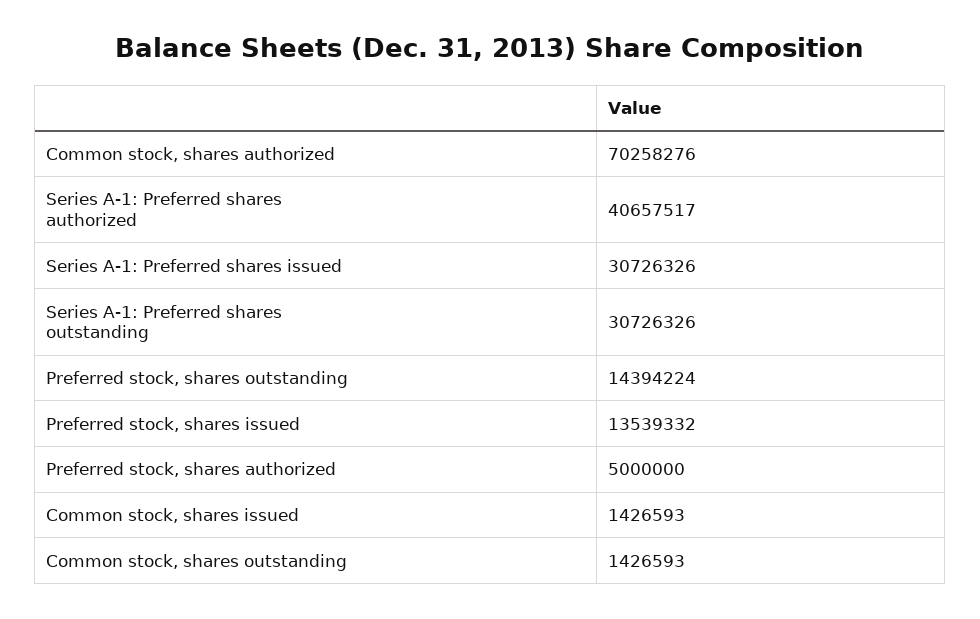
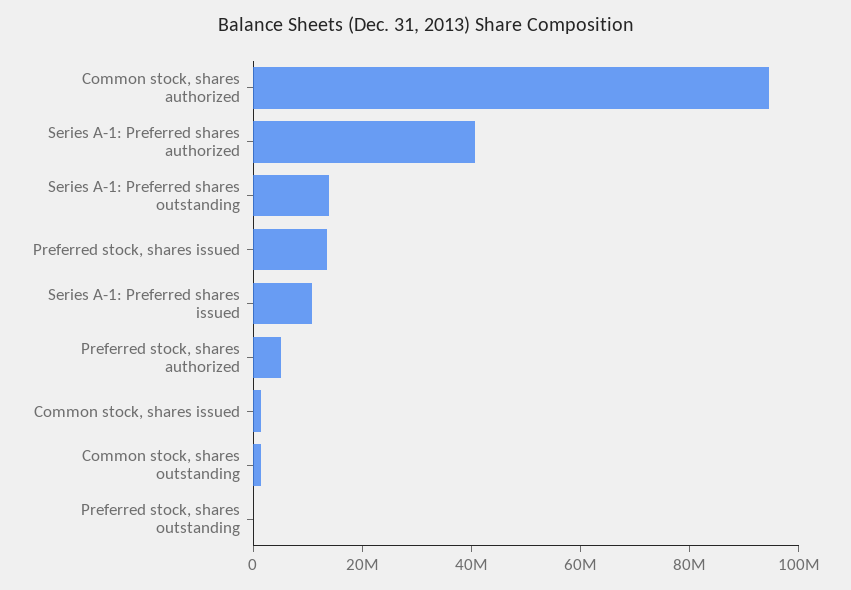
  {
-   "Common stock, shares authorized": 70258276,
+   "Common stock, shares authorized": 95000000,
    "Series A-1: Preferred shares authorized": 40657517,
-   "Series A-1: Preferred shares issued": 30726326,
+   "Series A-1: Preferred shares issued": 10000000,
-   "Series A-1: Preferred shares outstanding": 30726326,
+   "Series A-1: Preferred shares outstanding": 15000000,
-   "Preferred stock, shares outstanding": 14394224,
+   "Preferred stock, shares outstanding": 0,
    "Preferred stock, shares issued": 13539332,
    "Preferred stock, shares authorized": 5000000,
    "Common stock, shares issued": 1426593,
    "Common stock, shares outstanding": 1426593
  }

